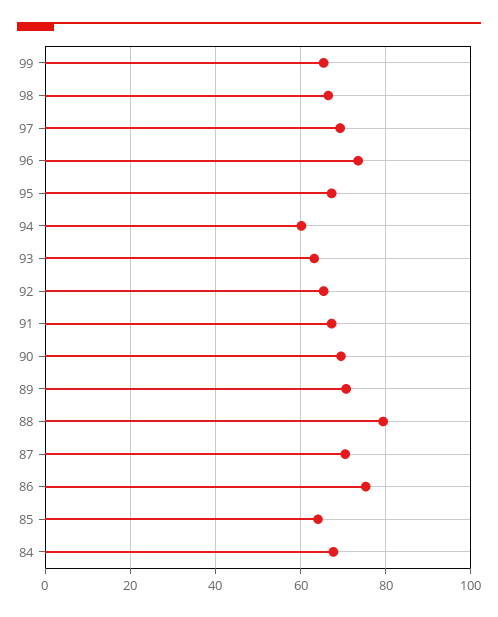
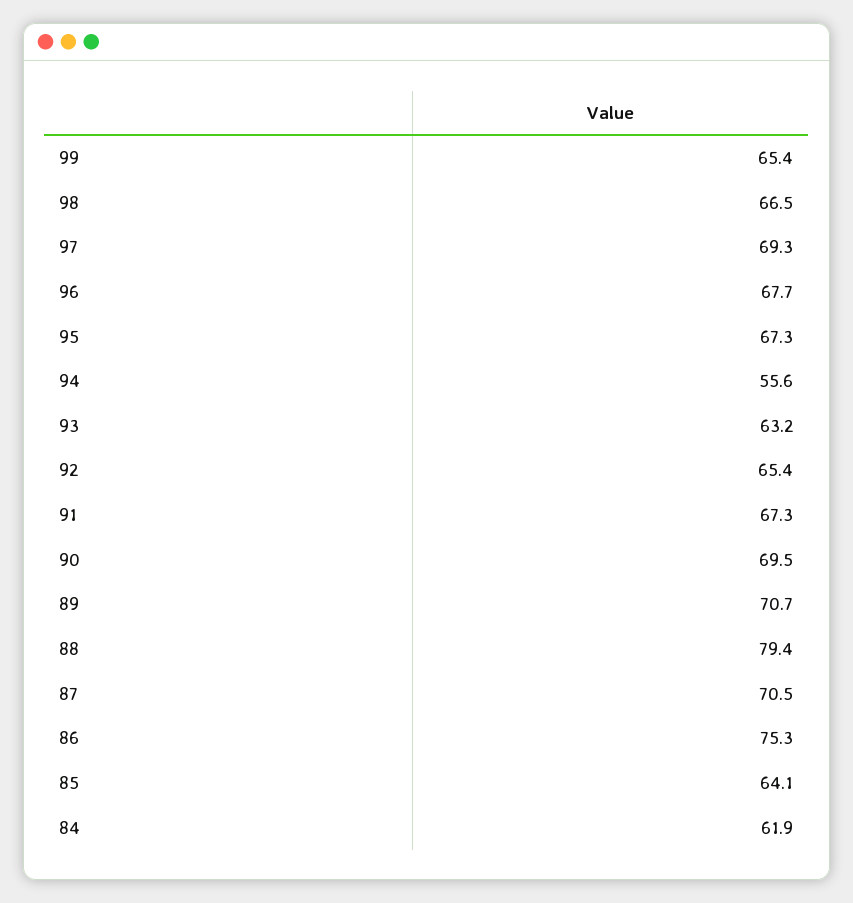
  {
    "99": 65.4,
    "98": 66.5,
    "97": 69.3,
-   "96": 74,
+   "96": 67.7,
    "95": 67.3,
-   "94": 60,
+   "94": 55.6,
    "93": 63.2,
    "92": 65.4,
    "91": 67.3,
    "90": 69.5,
    "89": 70.7,
    "88": 79.4,
    "87": 70.5,
    "86": 75.3,
    "85": 64.1,
-   "84": 68
+   "84": 61.9
  }

